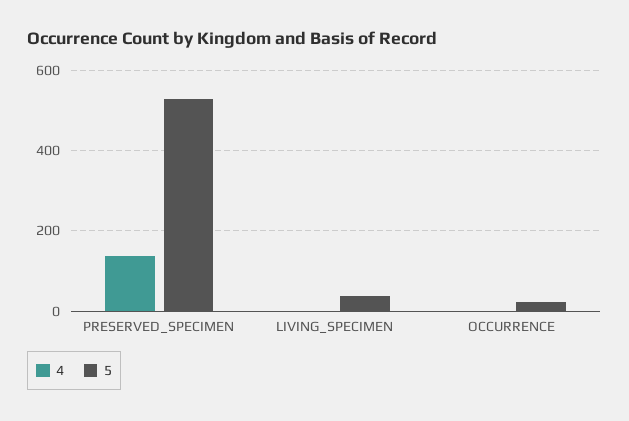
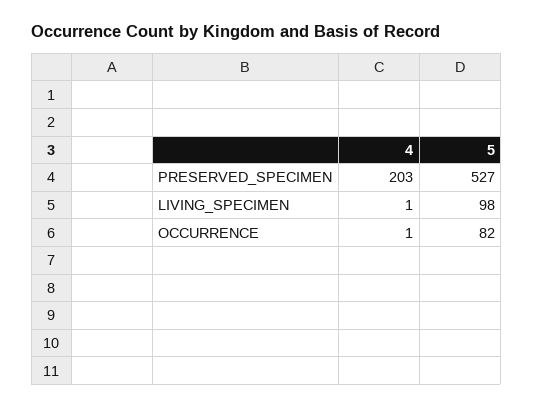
  {
    "4": {
-     "PRESERVED_SPECIMEN": 140,
+     "PRESERVED_SPECIMEN": 203,
      "LIVING_SPECIMEN": 1,
      "OCCURRENCE": 1
    },
    "5": {
      "PRESERVED_SPECIMEN": 527,
-     "LIVING_SPECIMEN": 40,
+     "LIVING_SPECIMEN": 98,
-     "OCCURRENCE": 20
+     "OCCURRENCE": 82
    }
  }

